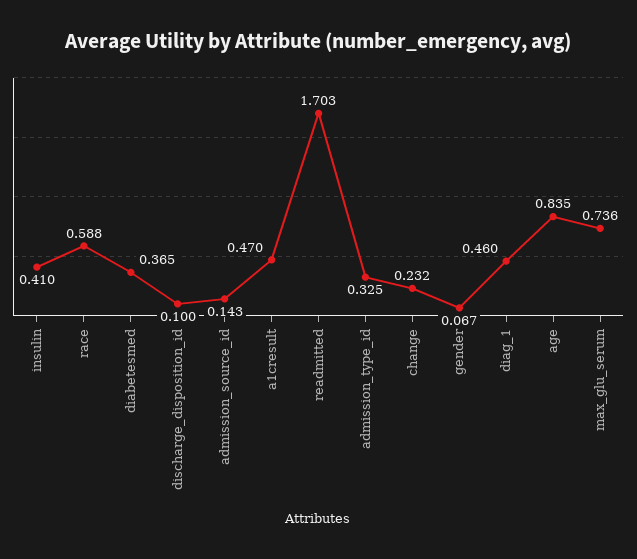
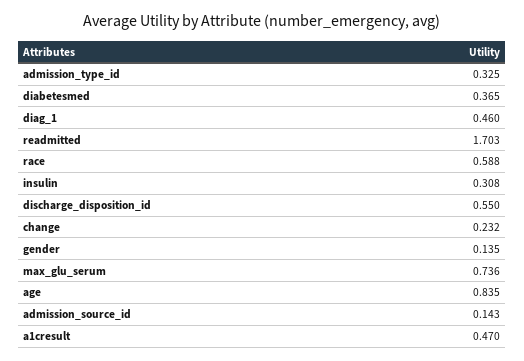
  {
-   "insulin": 0.41,
+   "insulin": 0.308,
    "race": 0.588,
    "diabetesmed": 0.365,
-   "discharge_disposition_id": 0.1,
+   "discharge_disposition_id": 0.55,
    "admission_source_id": 0.143,
    "a1cresult": 0.47,
    "readmitted": 1.703,
    "admission_type_id": 0.325,
    "change": 0.232,
-   "gender": 0.067,
+   "gender": 0.135,
    "diag_1": 0.46,
    "age": 0.835,
    "max_glu_serum": 0.736
  }

